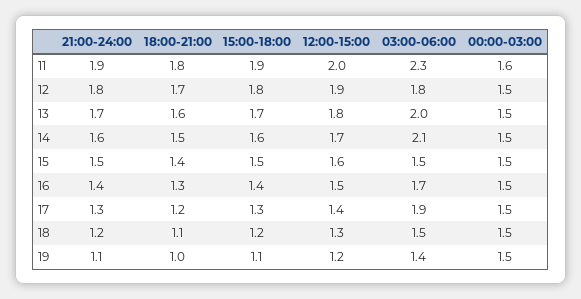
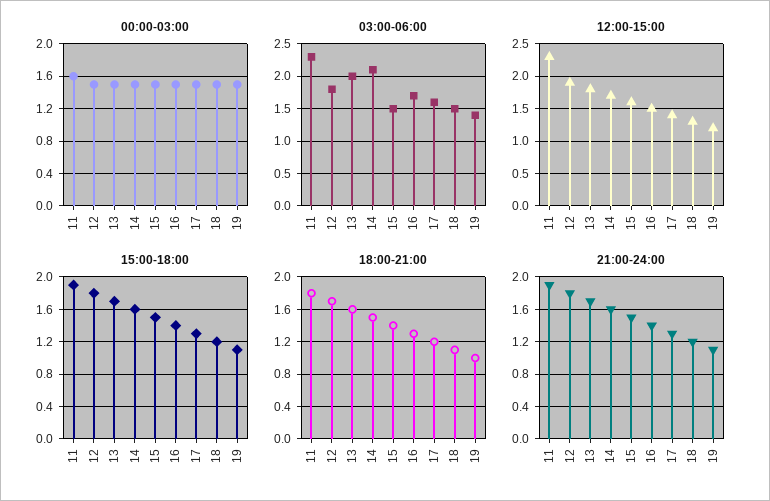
  {
    "21:00-24:00": {
      "11": 1.9,
      "12": 1.8,
      "13": 1.7,
      "14": 1.6,
      "15": 1.5,
      "16": 1.4,
      "17": 1.3,
      "18": 1.2,
      "19": 1.1
    },
    "18:00-21:00": {
      "11": 1.8,
      "12": 1.7,
      "13": 1.6,
      "14": 1.5,
      "15": 1.4,
      "16": 1.3,
      "17": 1.2,
      "18": 1.1,
      "19": 1
    },
    "15:00-18:00": {
      "11": 1.9,
      "12": 1.8,
      "13": 1.7,
      "14": 1.6,
      "15": 1.5,
      "16": 1.4,
      "17": 1.3,
      "18": 1.2,
      "19": 1.1
    },
    "12:00-15:00": {
-     "11": 2,
+     "11": 2.3,
      "12": 1.9,
      "13": 1.8,
      "14": 1.7,
      "15": 1.6,
      "16": 1.5,
      "17": 1.4,
      "18": 1.3,
      "19": 1.2
    },
    "03:00-06:00": {
      "11": 2.3,
      "12": 1.8,
      "13": 2,
      "14": 2.1,
      "15": 1.5,
      "16": 1.7,
-     "17": 1.9,
+     "17": 1.6,
      "18": 1.5,
      "19": 1.4
    },
    "00:00-03:00": {
      "11": 1.6,
      "12": 1.5,
      "13": 1.5,
      "14": 1.5,
      "15": 1.5,
      "16": 1.5,
      "17": 1.5,
      "18": 1.5,
      "19": 1.5
    }
  }

